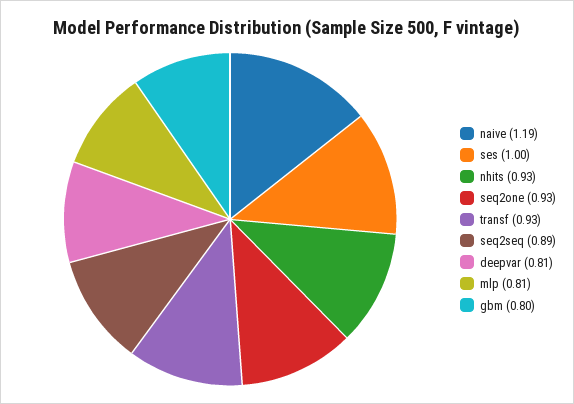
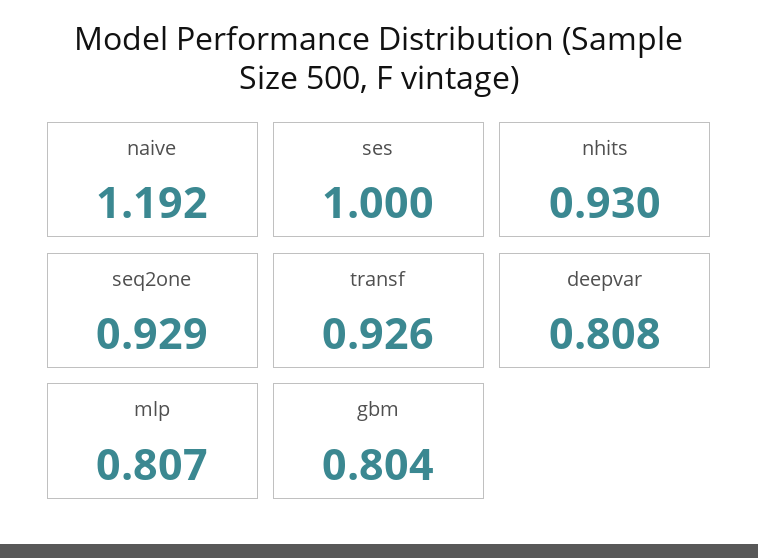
  {
    "naive": 1.192,
    "ses": 1,
    "nhits": 0.93,
    "seq2one": 0.929,
    "transf": 0.926,
-   "seq2seq": 0.89,
    "deepvar": 0.808,
    "mlp": 0.807,
    "gbm": 0.804
  }

